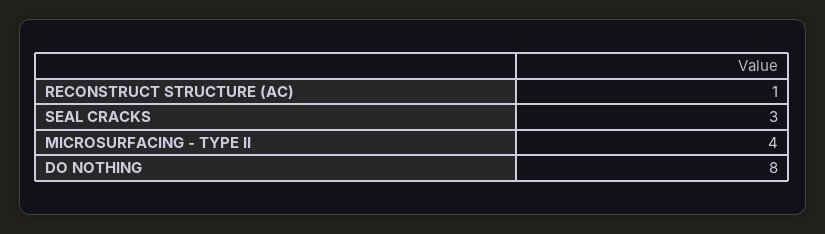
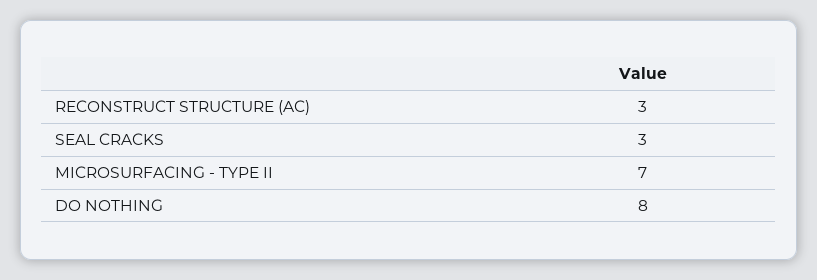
  {
-   "RECONSTRUCT STRUCTURE (AC)": 1,
+   "RECONSTRUCT STRUCTURE (AC)": 3,
    "SEAL CRACKS": 3,
-   "MICROSURFACING - TYPE II": 4,
+   "MICROSURFACING - TYPE II": 7,
    "DO NOTHING": 8
  }

